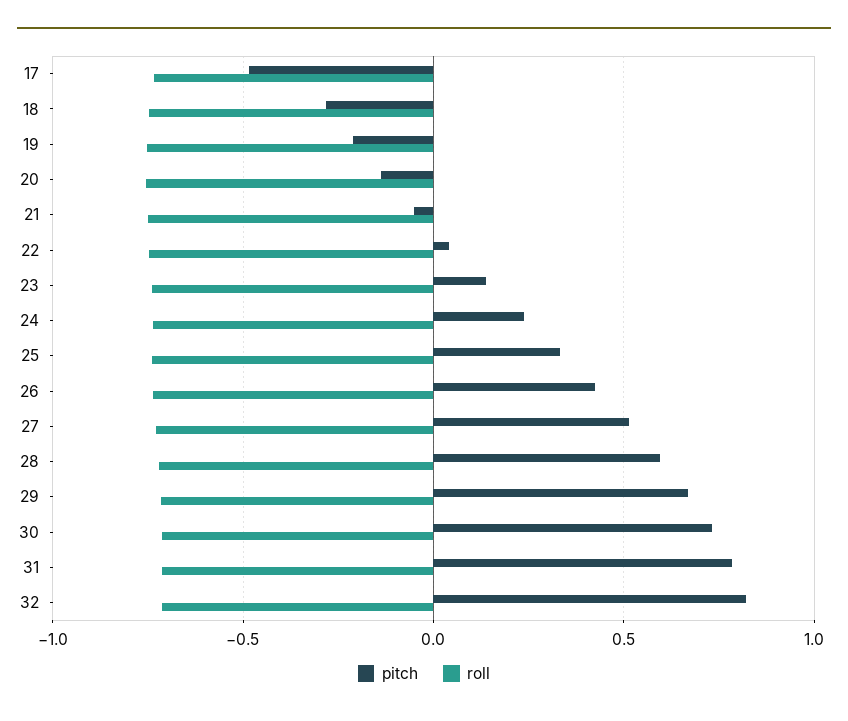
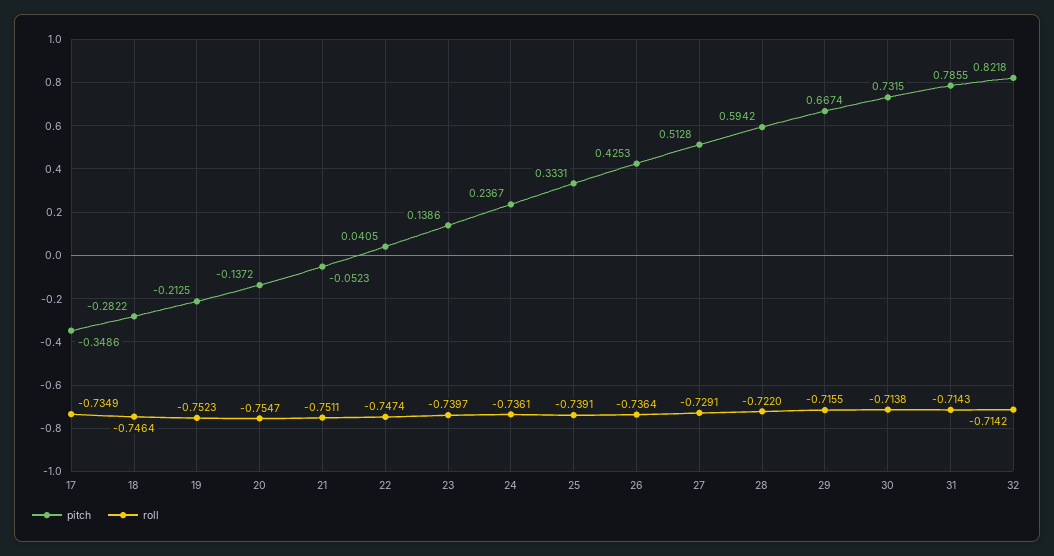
  {
    "pitch": {
-     "17": -0.5,
+     "17": -0.3486,
      "18": -0.2822,
      "19": -0.2125,
      "20": -0.1372,
      "21": -0.0523,
      "22": 0.0405,
      "23": 0.1386,
      "24": 0.2367,
      "25": 0.3331,
      "26": 0.4253,
      "27": 0.5128,
      "28": 0.5942,
      "29": 0.6674,
      "30": 0.7315,
      "31": 0.7855,
      "32": 0.8218
    },
    "roll": {
      "17": -0.7349,
      "18": -0.7464,
      "19": -0.7523,
      "20": -0.7547,
      "21": -0.7511,
      "22": -0.7474,
      "23": -0.7397,
      "24": -0.7361,
      "25": -0.7391,
      "26": -0.7364,
      "27": -0.7291,
      "28": -0.722,
      "29": -0.7155,
      "30": -0.7138,
      "31": -0.7143,
      "32": -0.7142
    }
  }

